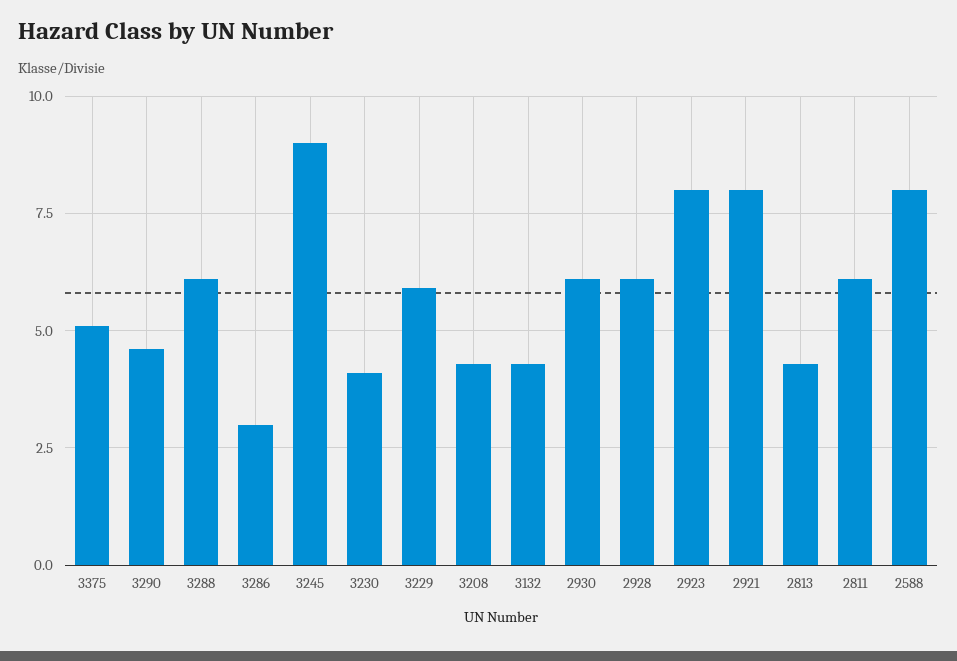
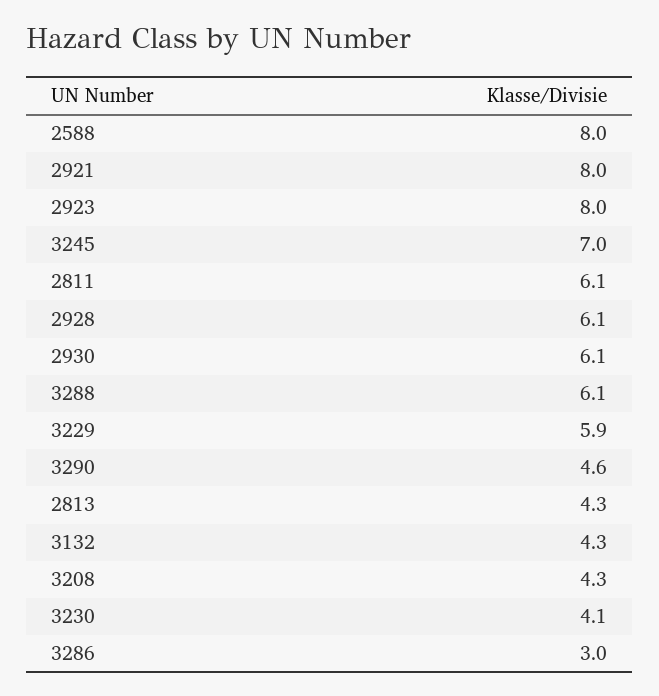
  {
-   "3375": 5,
    "3290": 4.6,
    "3288": 6.1,
    "3286": 3,
-   "3245": 9,
+   "3245": 7,
    "3230": 4.1,
    "3229": 5.9,
    "3208": 4.3,
    "3132": 4.3,
    "2930": 6.1,
    "2928": 6.1,
    "2923": 8,
    "2921": 8,
    "2813": 4.3,
    "2811": 6.1,
    "2588": 8
  }

